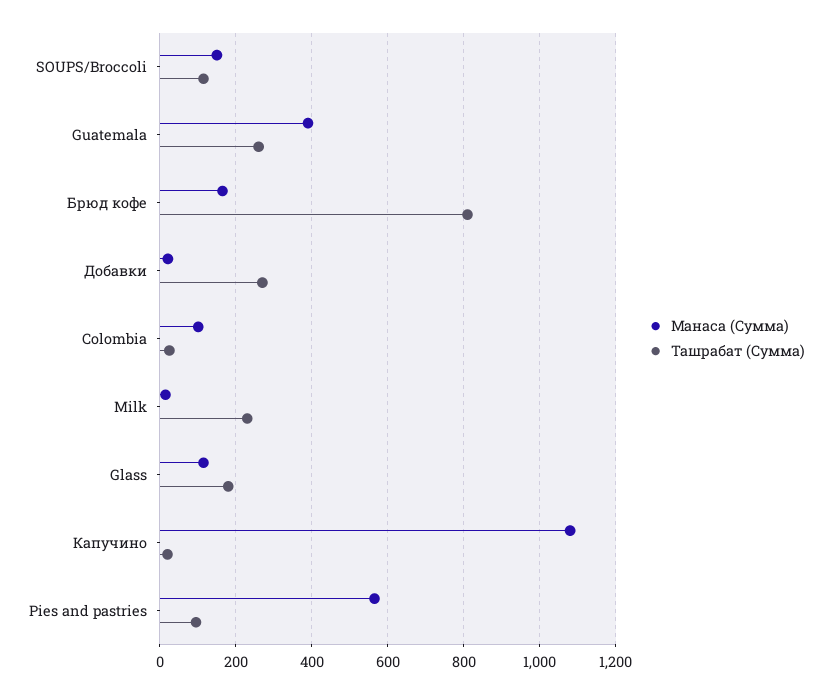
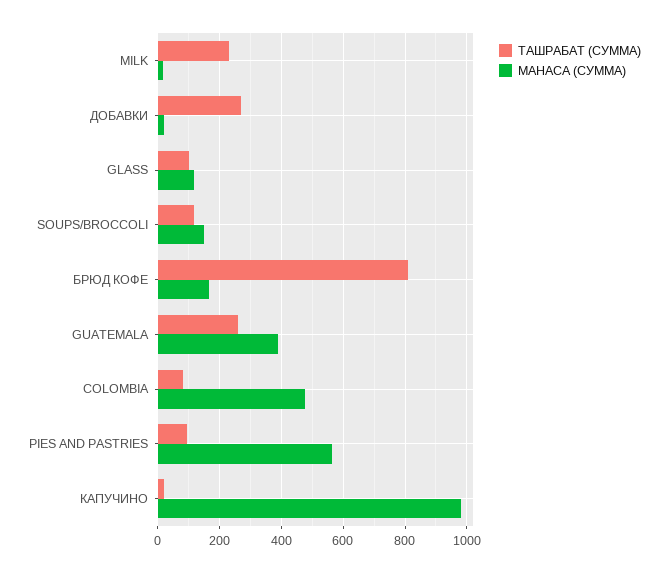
  {
    "Манаса (Сумма)": {
      "SOUPS/Broccoli": 160,
      "Guatemala": 400,
      "Брюд кофе": 160,
      "Добавки": 20,
-     "Colombia": 100,
+     "Colombia": 480,
      "Milk": 20,
      "Glass": 120,
-     "Капучино": 1080,
+     "Капучино": 980,
      "Pies and pastries": 560
    },
    "Ташрабат (Сумма)": {
      "SOUPS/Broccoli": 120,
      "Guatemala": 260,
      "Брюд кофе": 820,
      "Добавки": 280,
-     "Colombia": 20,
+     "Colombia": 80,
      "Milk": 240,
-     "Glass": 180,
+     "Glass": 100,
      "Капучино": 20,
      "Pies and pastries": 100
    }
  }

